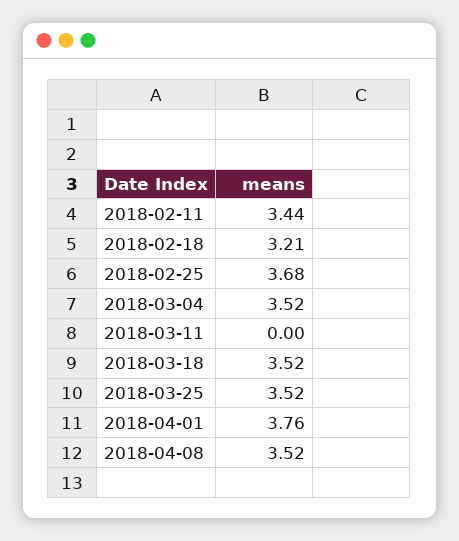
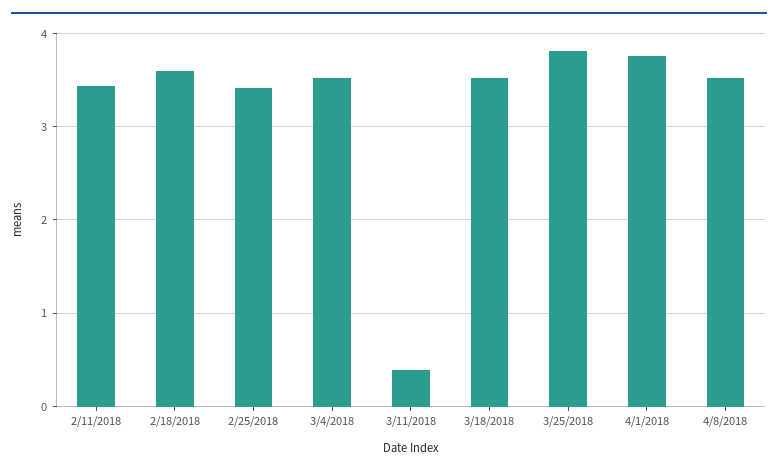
  {
    "2018-02-11": 3.44,
-   "2018-02-18": 3.21,
+   "2018-02-18": 3.6,
-   "2018-02-25": 3.68,
+   "2018-02-25": 3.4,
    "2018-03-04": 3.52,
-   "2018-03-11": 0,
+   "2018-03-11": 0.4,
    "2018-03-18": 3.52,
-   "2018-03-25": 3.52,
+   "2018-03-25": 3.8,
    "2018-04-01": 3.76,
    "2018-04-08": 3.52
  }

